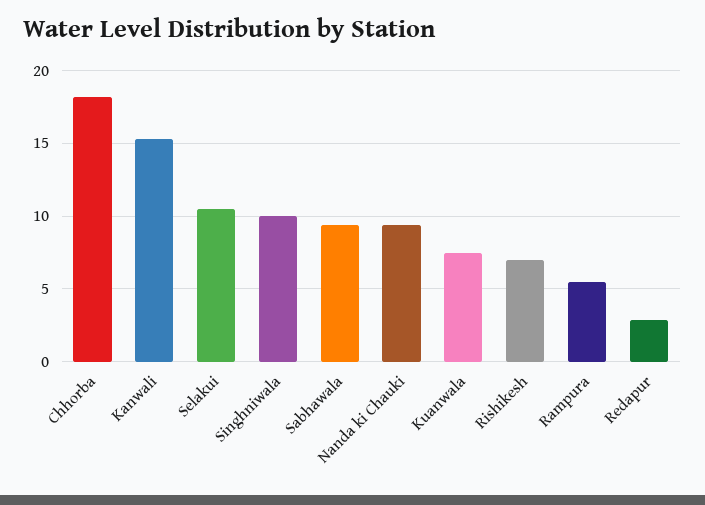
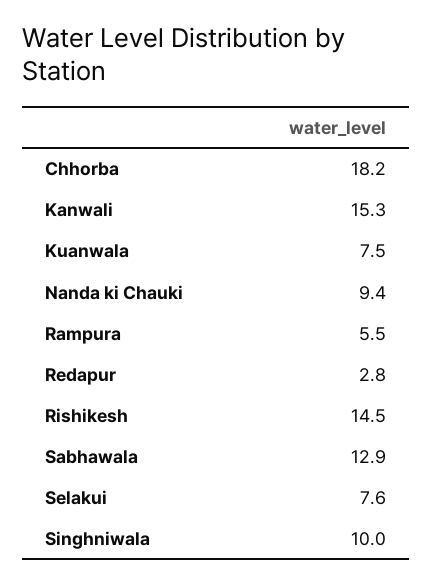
  {
    "Chhorba": 18.2,
    "Kanwali": 15.3,
-   "Selakui": 10.5,
+   "Selakui": 7.6,
    "Singhniwala": 10,
-   "Sabhawala": 9.5,
+   "Sabhawala": 12.9,
    "Nanda ki Chauki": 9.4,
    "Kuanwala": 7.5,
-   "Rishikesh": 7,
+   "Rishikesh": 14.5,
    "Rampura": 5.5,
    "Redapur": 2.8
  }

